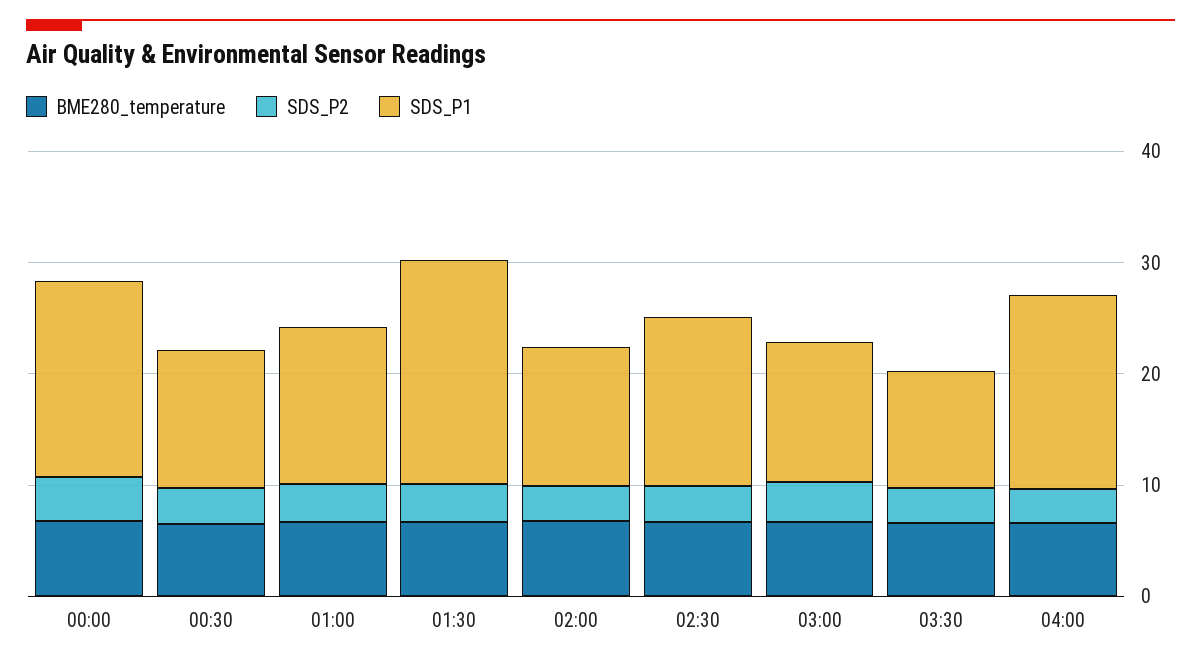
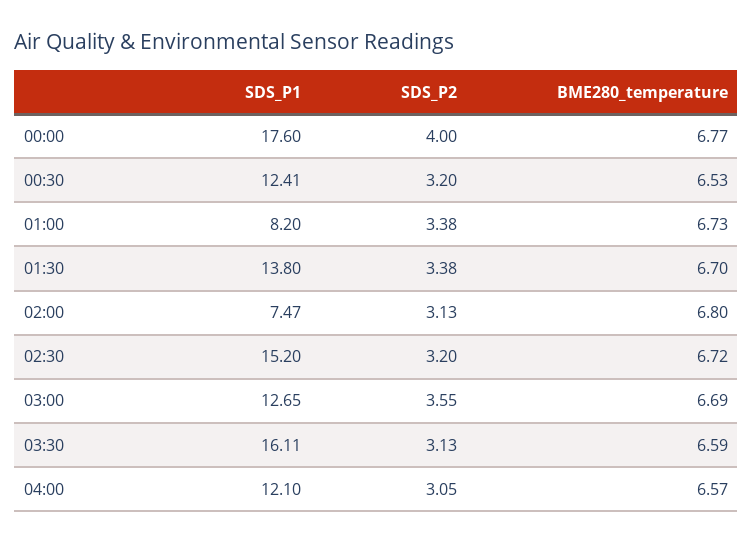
  {
    "BME280_temperature": {
      "00:00": 6.77,
      "00:30": 6.53,
      "01:00": 6.73,
      "01:30": 6.7,
      "02:00": 6.8,
      "02:30": 6.72,
      "03:00": 6.69,
      "03:30": 6.59,
      "04:00": 6.57
    },
    "SDS_P2": {
      "00:00": 4,
      "00:30": 3.2,
      "01:00": 3.38,
      "01:30": 3.38,
      "02:00": 3.13,
      "02:30": 3.2,
      "03:00": 3.55,
      "03:30": 3.13,
      "04:00": 3.05
    },
    "SDS_P1": {
      "00:00": 17.6,
      "00:30": 12.41,
-     "01:00": 14,
+     "01:00": 8.2,
-     "01:30": 20,
+     "01:30": 13.8,
-     "02:00": 12,
+     "02:00": 7.47,
      "02:30": 15.2,
      "03:00": 12.65,
-     "03:30": 10,
+     "03:30": 16.11,
-     "04:00": 18
+     "04:00": 12.1
    }
  }

